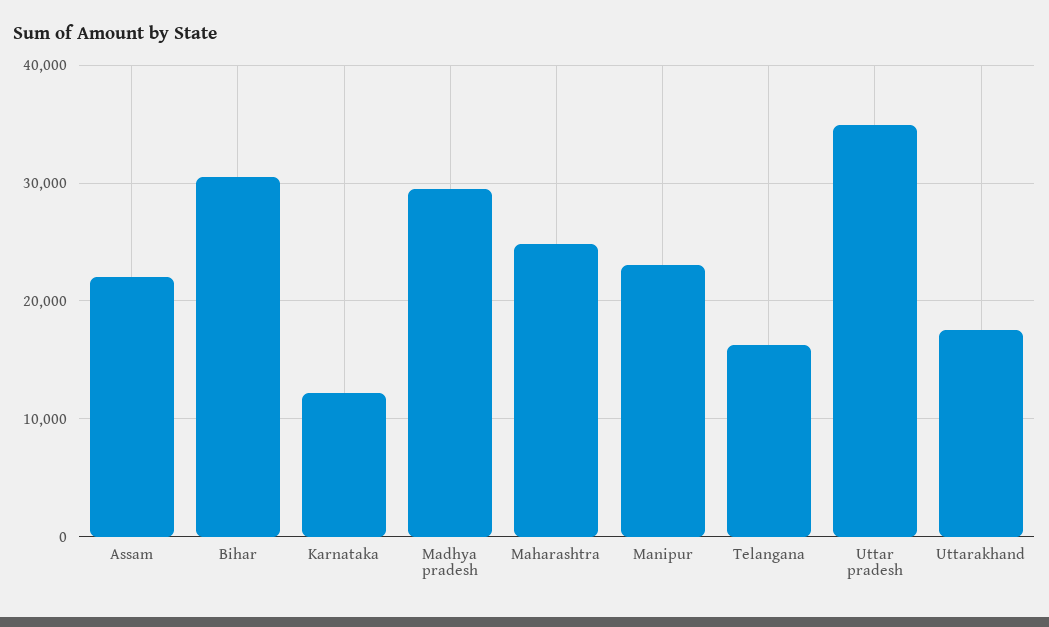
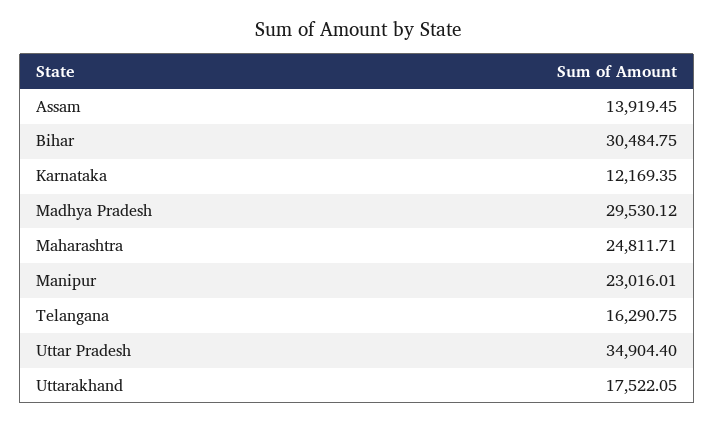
  {
-   "Assam": 22000,
+   "Assam": 13919.45,
    "Bihar": 30484.75,
    "Karnataka": 12169.35,
    "Madhya pradesh": 29530.12,
    "Maharashtra": 24811.71,
    "Manipur": 23016.01,
    "Telangana": 16290.75,
    "Uttar pradesh": 34904.4,
    "Uttarakhand": 17522.05
  }

